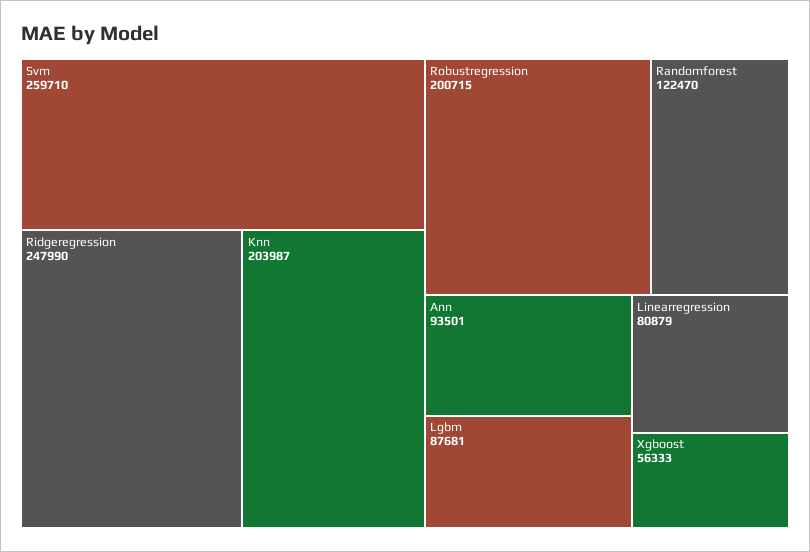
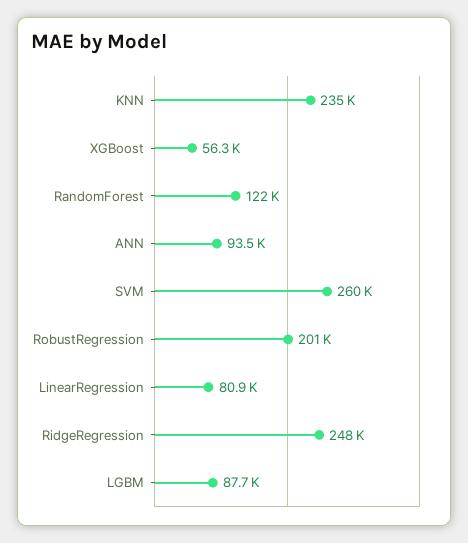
  {
    "Svm": 259710,
    "Ridgeregression": 247990,
-   "Knn": 203987,
+   "Knn": 235000,
    "Robustregression": 200715,
    "Randomforest": 122470,
    "Ann": 93501,
    "Lgbm": 87681,
    "Linearregression": 80879,
    "Xgboost": 56333
  }

